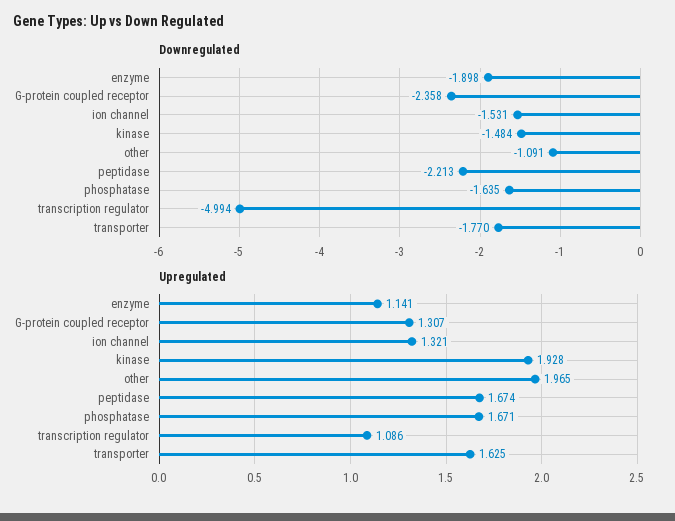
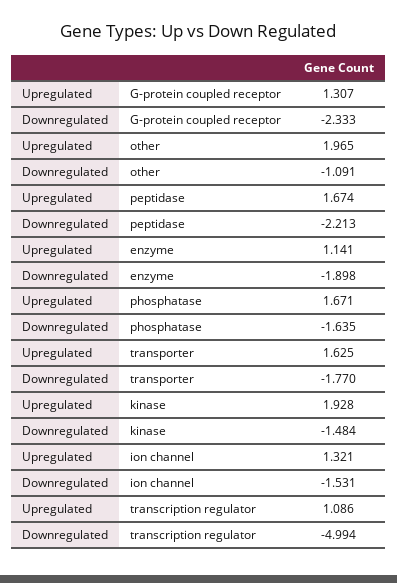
  {
    "Downregulated": {
      "enzyme": -1.898,
-     "G-protein coupled receptor": -2.358,
+     "G-protein coupled receptor": -2.333,
      "ion channel": -1.531,
      "kinase": -1.484,
      "other": -1.091,
      "peptidase": -2.213,
      "phosphatase": -1.635,
      "transcription regulator": -4.994,
      "transporter": -1.77
    },
    "Upregulated": {
      "enzyme": 1.141,
      "G-protein coupled receptor": 1.307,
      "ion channel": 1.321,
      "kinase": 1.928,
      "other": 1.965,
      "peptidase": 1.674,
      "phosphatase": 1.671,
      "transcription regulator": 1.086,
      "transporter": 1.625
    }
  }

